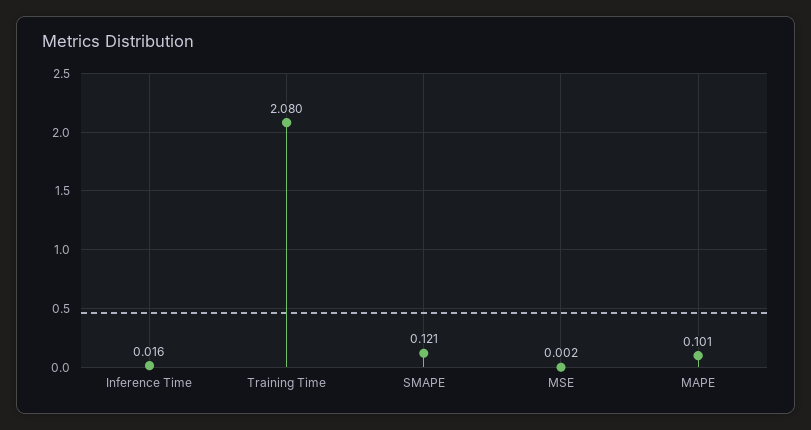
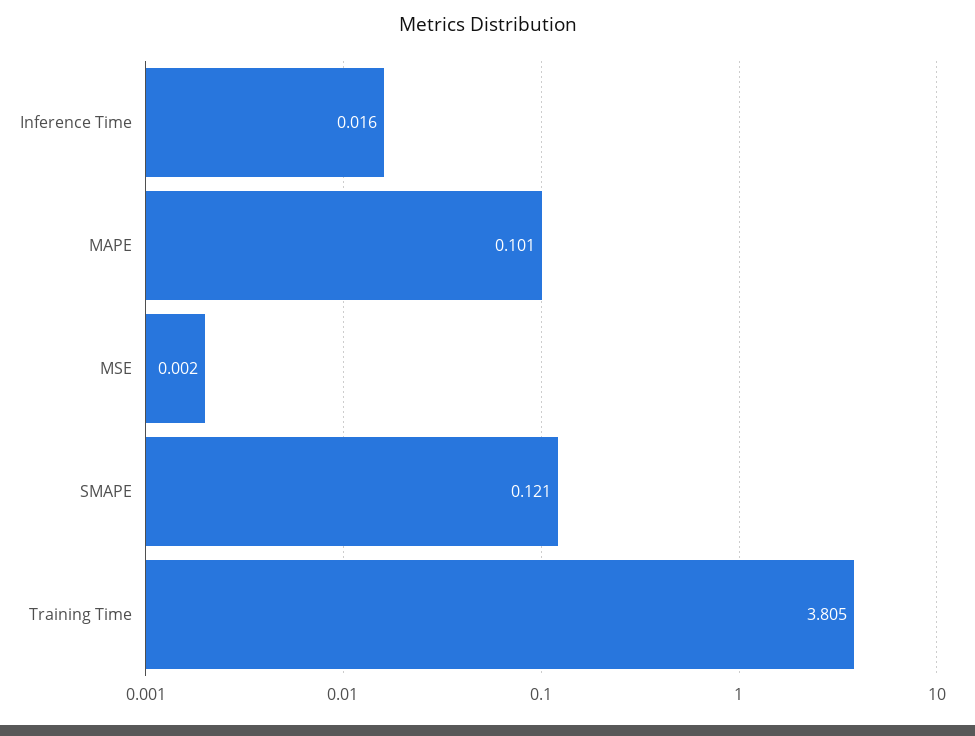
  {
    "Inference Time": 0.016,
-   "Training Time": 2.08,
+   "Training Time": 3.805,
    "SMAPE": 0.121,
    "MSE": 0.002,
    "MAPE": 0.101
  }

